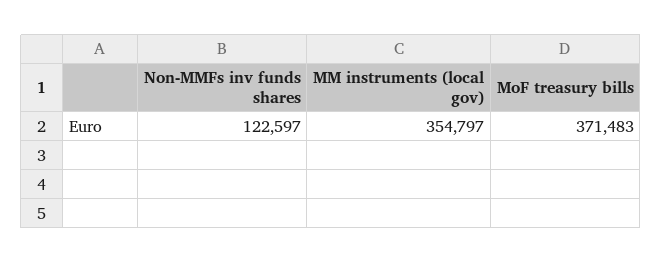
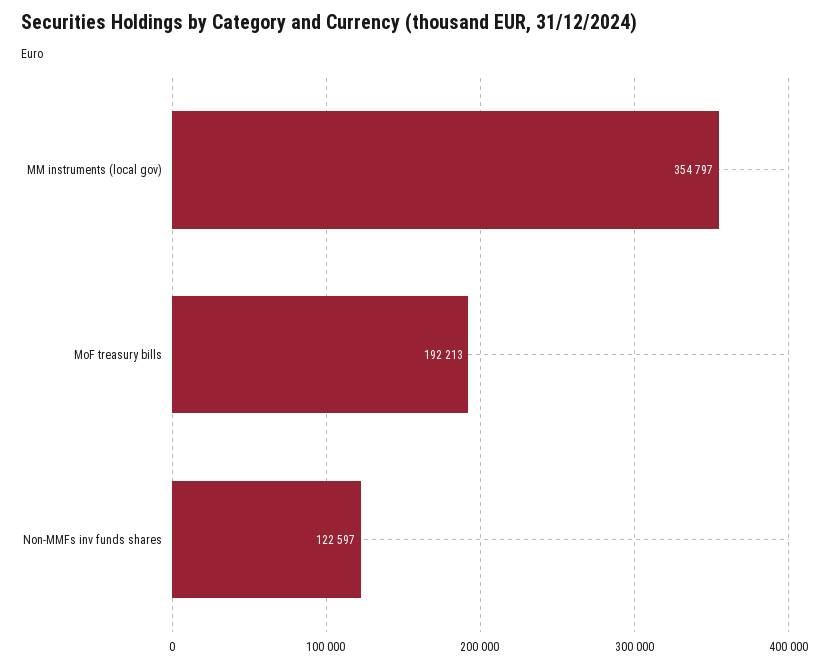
  {
    "Non-MMFs inv funds shares": 122597,
    "MM instruments (local gov)": 354797,
-   "MoF treasury bills": 371483
+   "MoF treasury bills": 192213
  }

